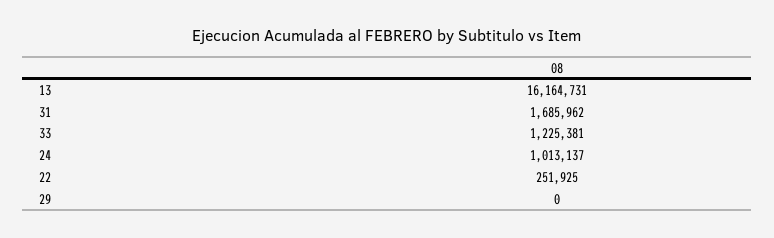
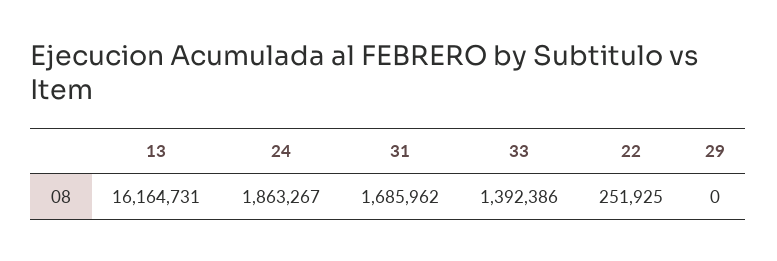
  {
    "13": 16164731,
    "31": 1685962,
-   "33": 1225381,
+   "33": 1392386,
-   "24": 1013137,
+   "24": 1863267,
    "22": 251925,
    "29": 0
  }

